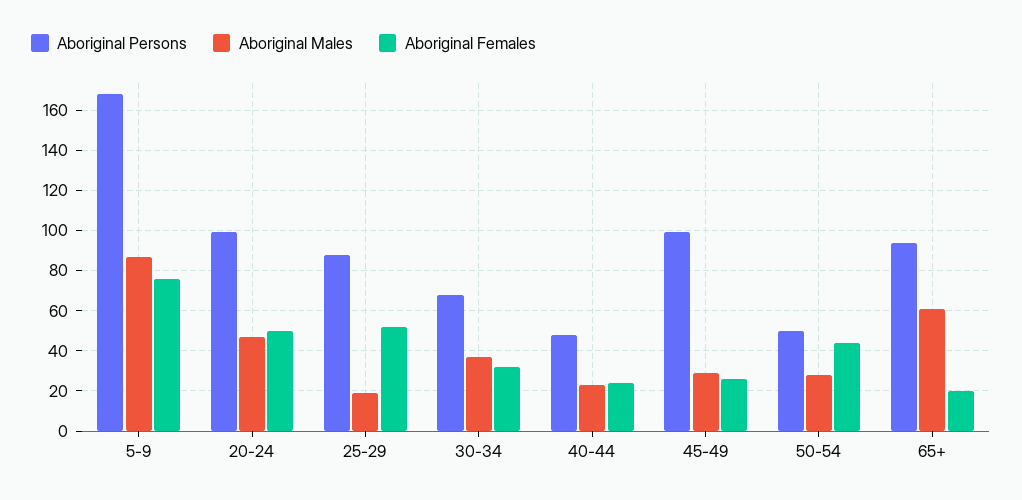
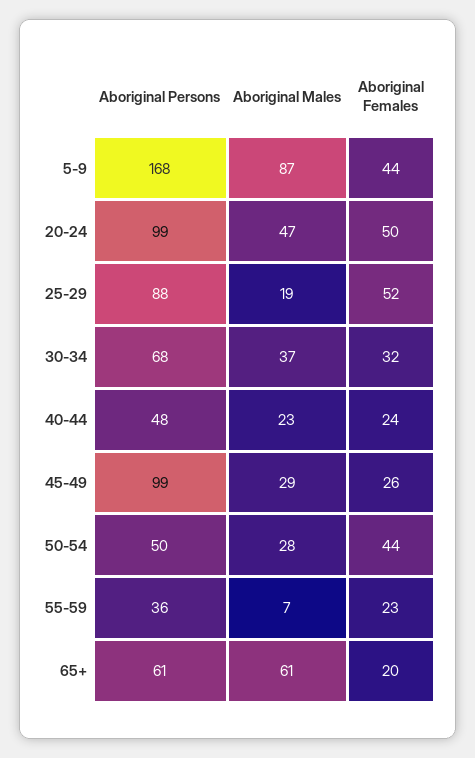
  {
    "Aboriginal Persons": {
      "5-9": 168,
      "20-24": 99,
      "25-29": 88,
      "30-34": 68,
      "40-44": 48,
      "45-49": 99,
      "50-54": 50,
-     "65+": 95
+     "65+": 61,
+     "55-59": 36
    },
    "Aboriginal Males": {
      "5-9": 87,
      "20-24": 47,
      "25-29": 19,
      "30-34": 37,
      "40-44": 23,
      "45-49": 29,
      "50-54": 28,
-     "65+": 61
+     "65+": 61,
+     "55-59": 7
    },
    "Aboriginal Females": {
-     "5-9": 75,
+     "5-9": 44,
      "20-24": 50,
      "25-29": 52,
      "30-34": 32,
      "40-44": 24,
      "45-49": 26,
      "50-54": 44,
-     "65+": 20
+     "65+": 20,
+     "55-59": 23
    }
  }

